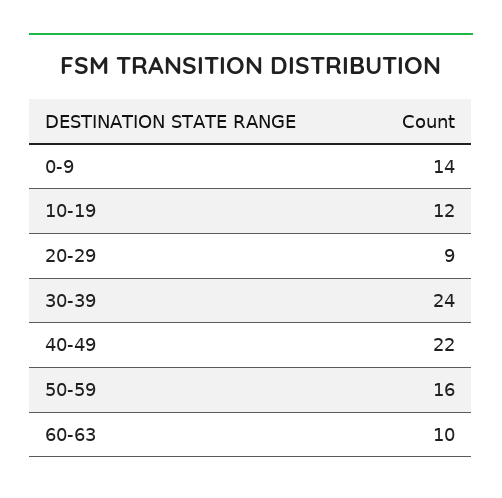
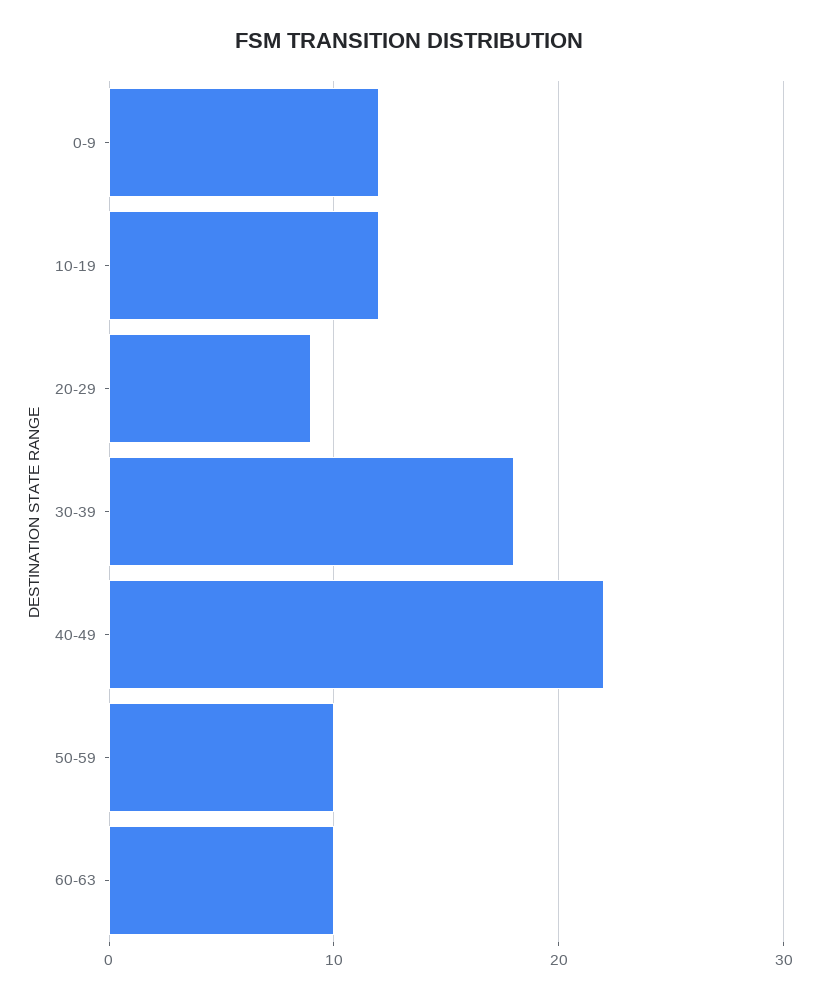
  {
-   "0-9": 14,
+   "0-9": 12,
    "10-19": 12,
    "20-29": 9,
-   "30-39": 24,
+   "30-39": 18,
    "40-49": 22,
-   "50-59": 16,
+   "50-59": 10,
    "60-63": 10
  }

